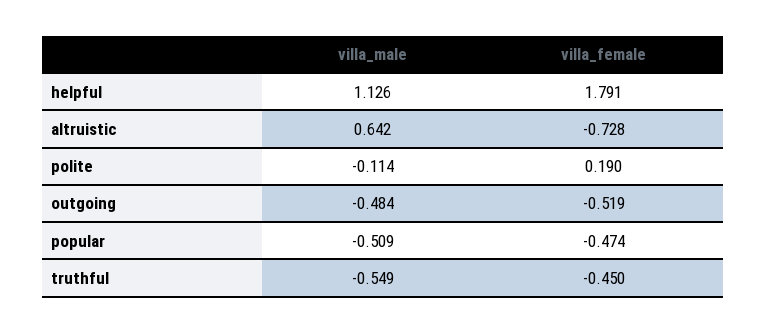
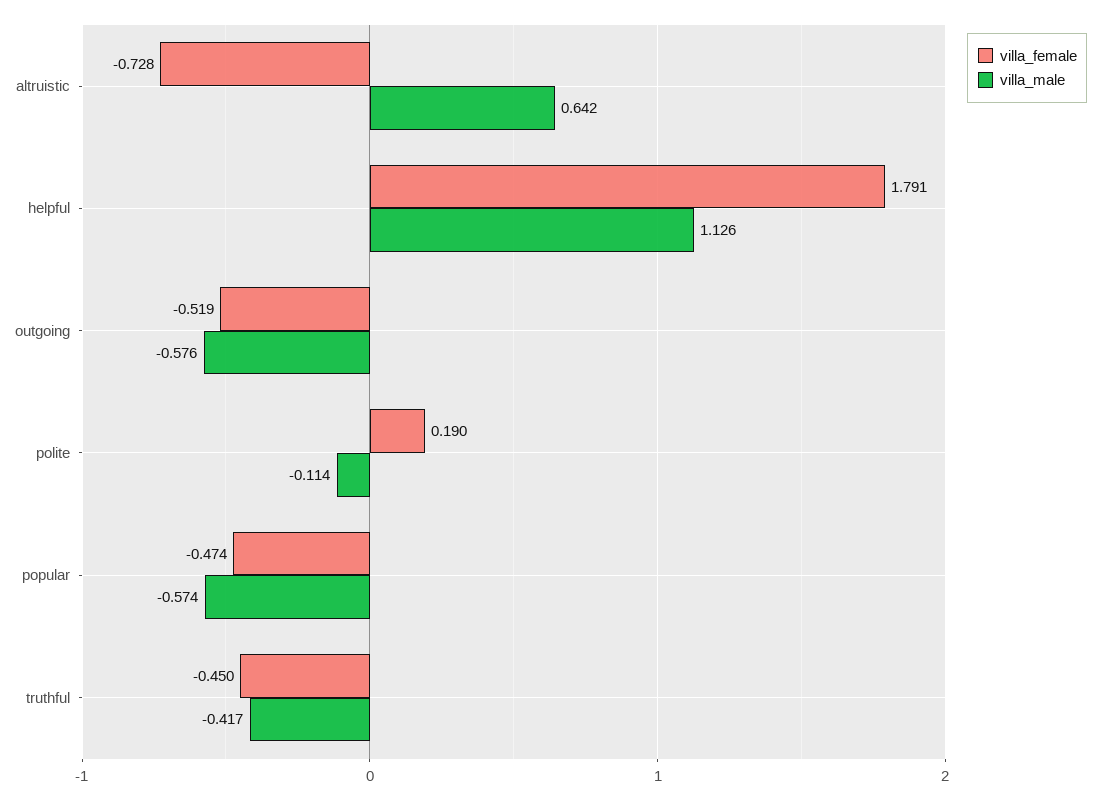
  {
    "villa_male": {
      "helpful": 1.126,
      "altruistic": 0.642,
      "polite": -0.114,
-     "outgoing": -0.484,
+     "outgoing": -0.576,
-     "popular": -0.509,
+     "popular": -0.574,
-     "truthful": -0.549
+     "truthful": -0.417
    },
    "villa_female": {
      "helpful": 1.791,
      "altruistic": -0.728,
      "polite": 0.19,
      "outgoing": -0.519,
      "popular": -0.474,
      "truthful": -0.45
    }
  }

